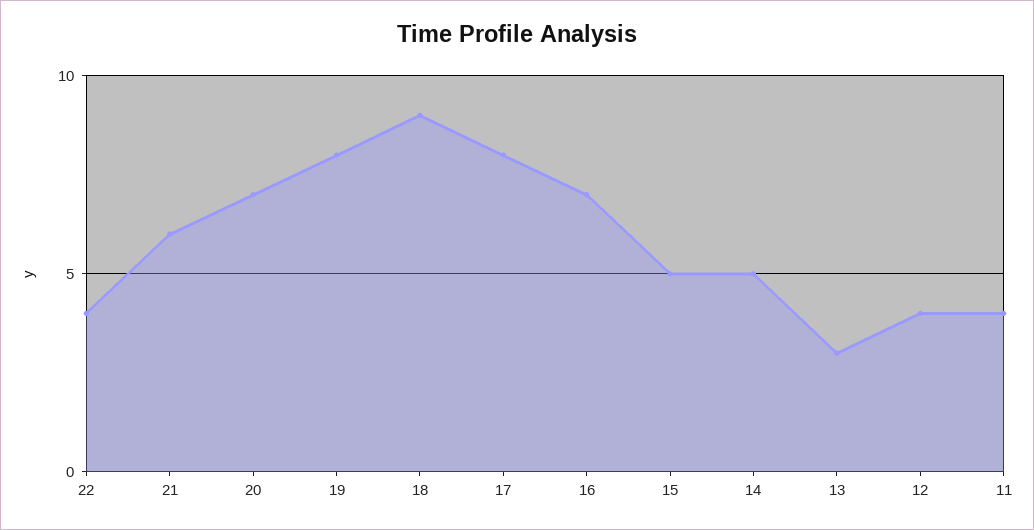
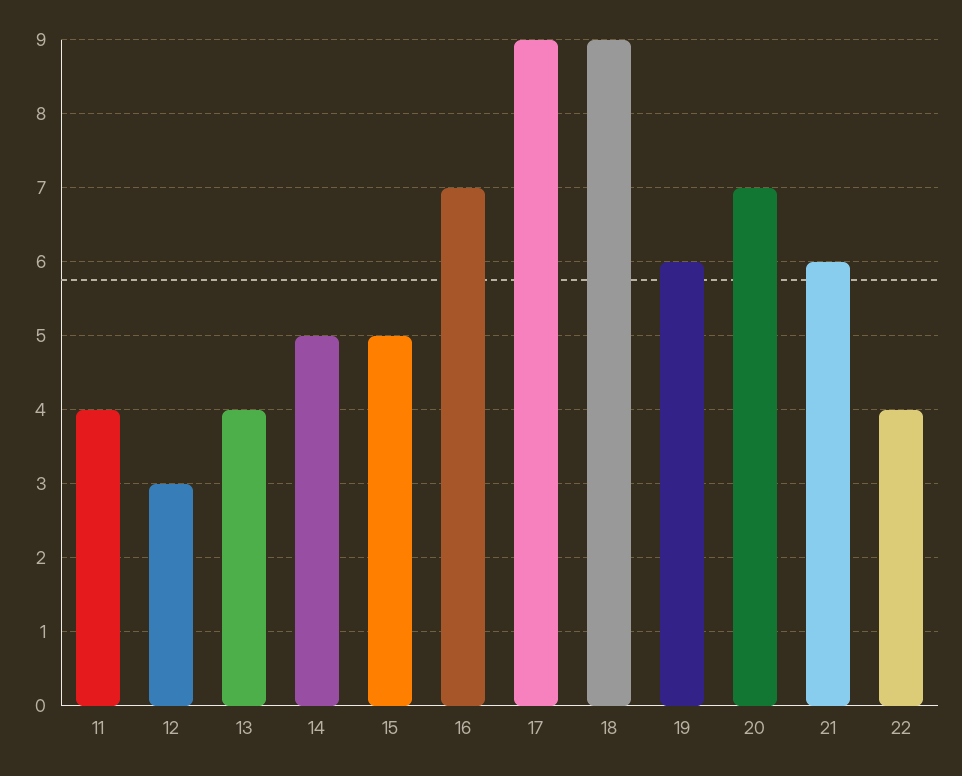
  {
    "22": 4,
    "21": 6,
    "20": 7,
-   "19": 8,
+   "19": 6,
    "18": 9,
-   "17": 8,
+   "17": 9,
    "16": 7,
    "15": 5,
    "14": 5,
-   "13": 3,
+   "13": 4,
-   "12": 4,
+   "12": 3,
    "11": 4
  }

